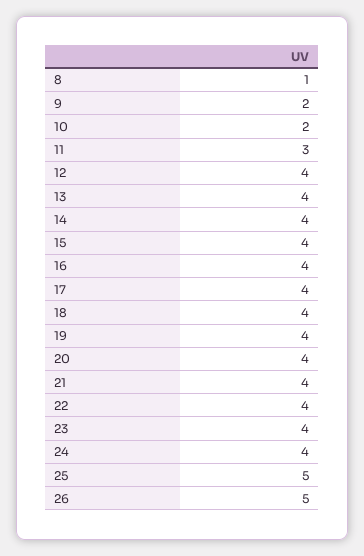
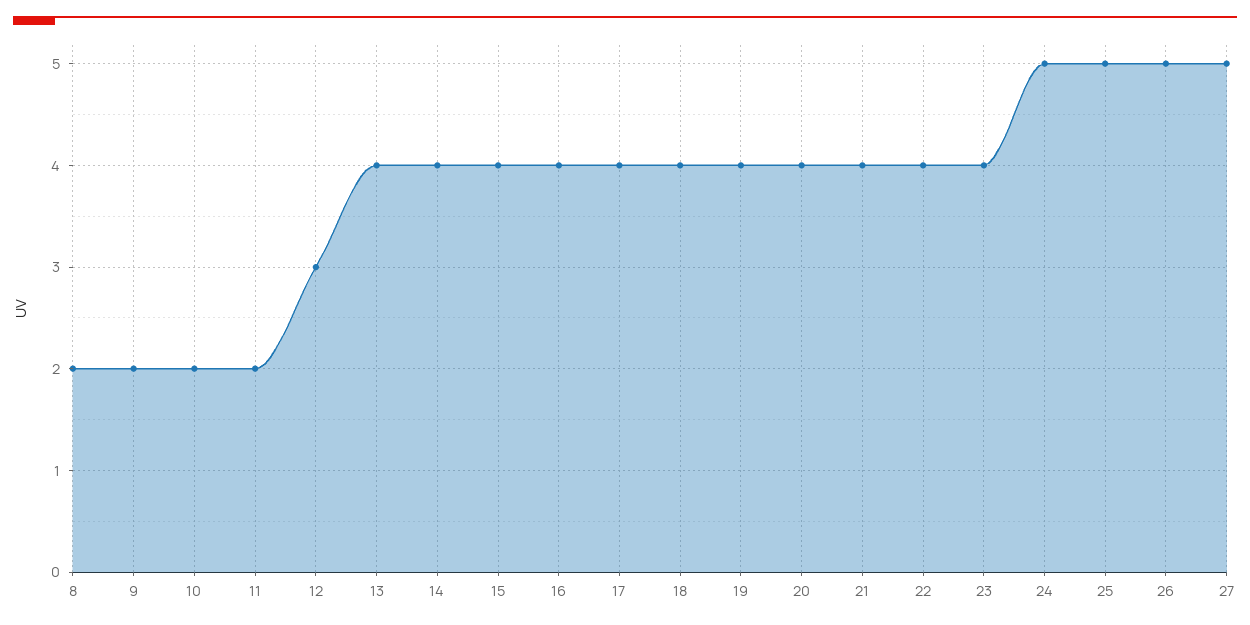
  {
-   "8": 1,
+   "8": 2,
    "9": 2,
    "10": 2,
-   "11": 3,
+   "11": 2,
-   "12": 4,
+   "12": 3,
    "13": 4,
    "14": 4,
    "15": 4,
    "16": 4,
    "17": 4,
    "18": 4,
    "19": 4,
    "20": 4,
    "21": 4,
    "22": 4,
    "23": 4,
-   "24": 4,
+   "24": 5,
    "25": 5,
-   "26": 5
+   "26": 5,
+   "27": 5
  }

